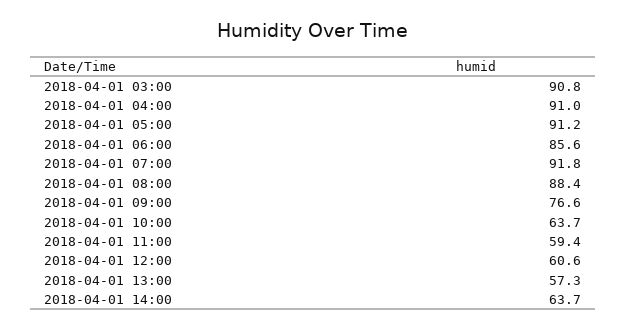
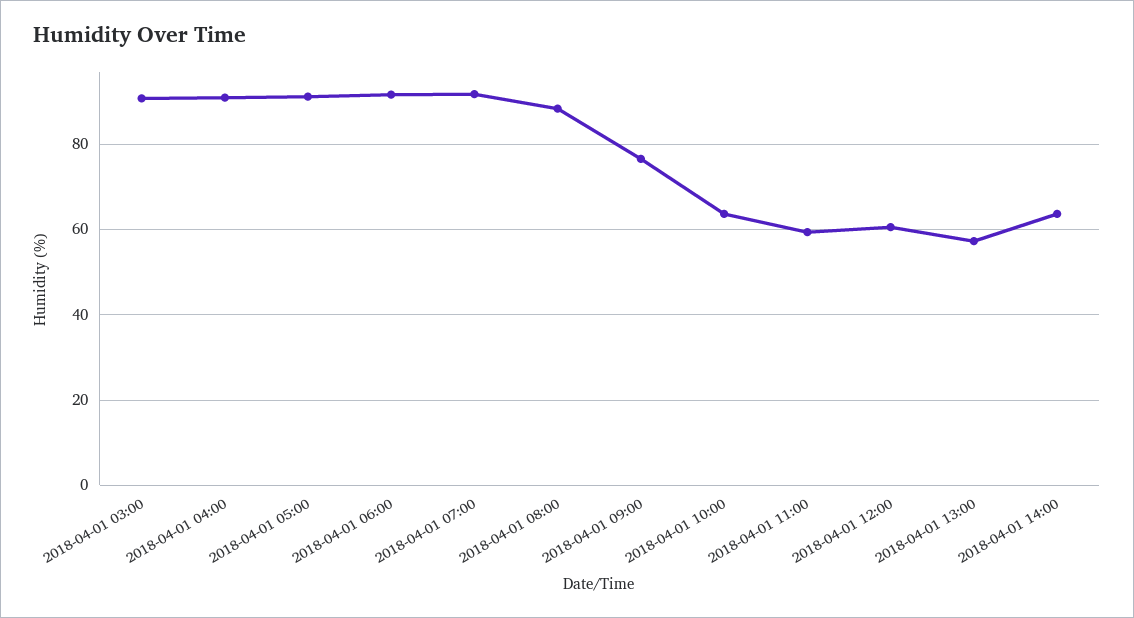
  {
    "2018-04-01 03:00": 90.8,
    "2018-04-01 04:00": 91,
    "2018-04-01 05:00": 91.2,
-   "2018-04-01 06:00": 85.6,
+   "2018-04-01 06:00": 92,
    "2018-04-01 07:00": 91.8,
    "2018-04-01 08:00": 88.4,
    "2018-04-01 09:00": 76.6,
    "2018-04-01 10:00": 63.7,
    "2018-04-01 11:00": 59.4,
    "2018-04-01 12:00": 60.6,
    "2018-04-01 13:00": 57.3,
    "2018-04-01 14:00": 63.7
  }

